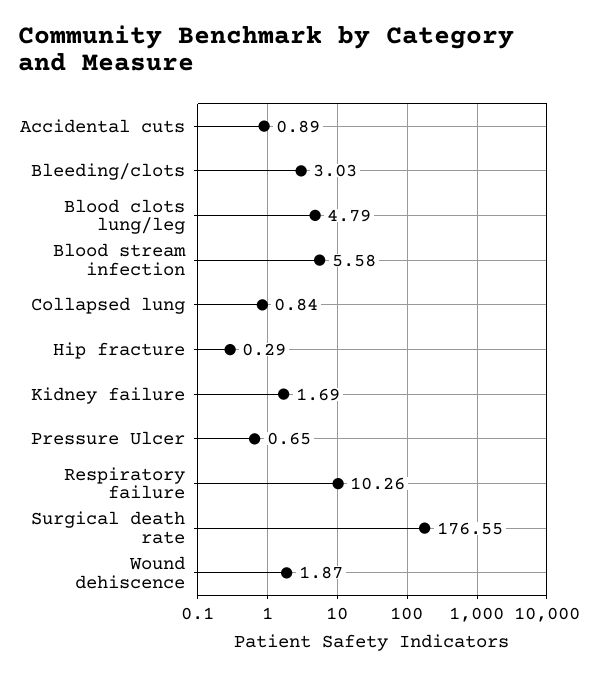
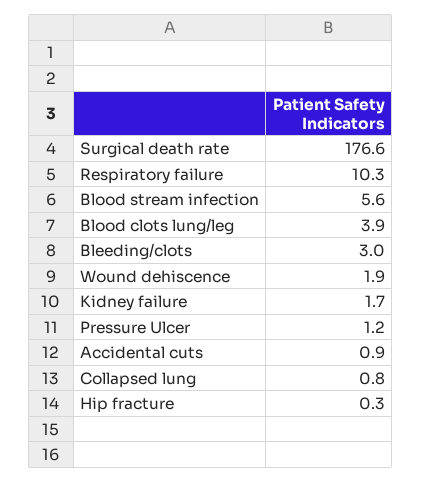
  {
    "Accidental cuts": 0.89,
    "Bleeding/clots": 3.03,
-   "Blood clots lung/leg": 4.79,
+   "Blood clots lung/leg": 3.9,
    "Blood stream infection": 5.58,
    "Collapsed lung": 0.84,
    "Hip fracture": 0.29,
    "Kidney failure": 1.69,
-   "Pressure Ulcer": 0.65,
+   "Pressure Ulcer": 1.2,
    "Respiratory failure": 10.26,
    "Surgical death rate": 176.55,
    "Wound dehiscence": 1.87
  }

